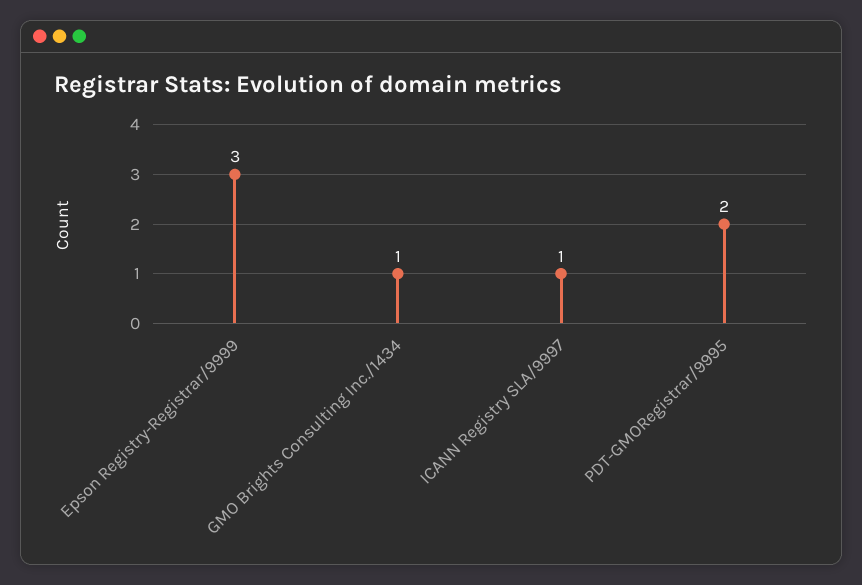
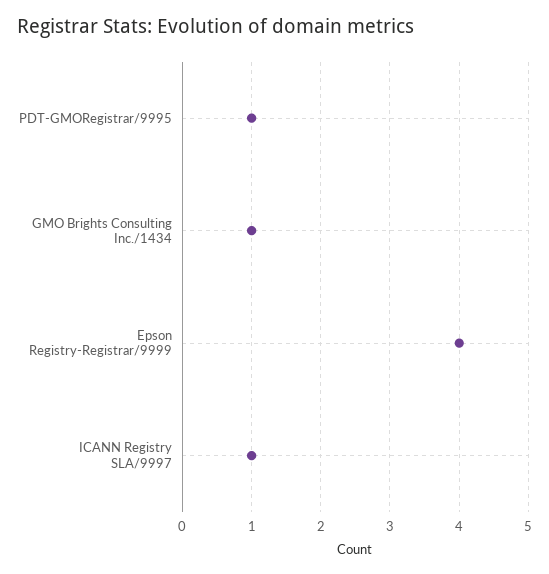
  {
-   "Epson Registry-Registrar/9999": 3,
+   "Epson Registry-Registrar/9999": 4,
    "GMO Brights Consulting Inc./1434": 1,
    "ICANN Registry SLA/9997": 1,
-   "PDT-GMORegistrar/9995": 2
+   "PDT-GMORegistrar/9995": 1
  }

